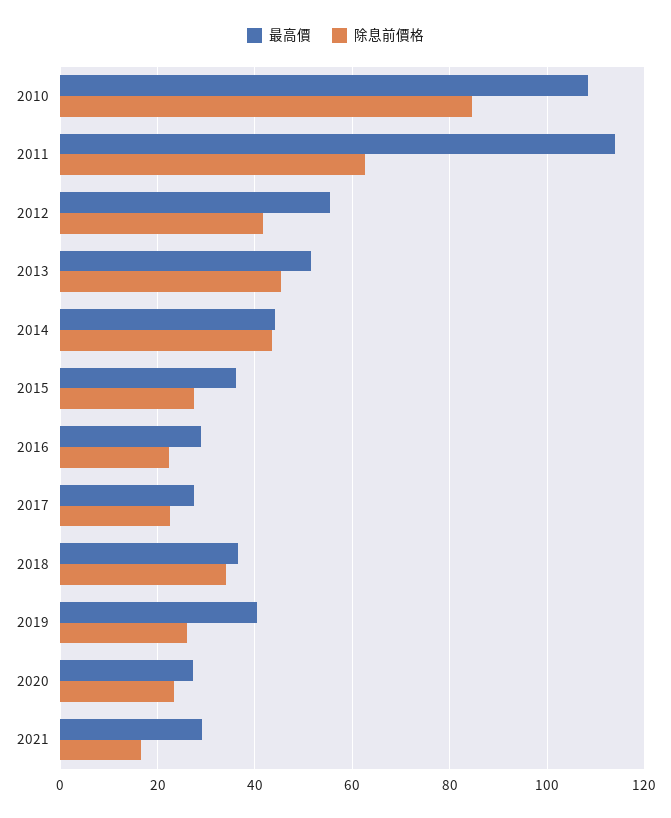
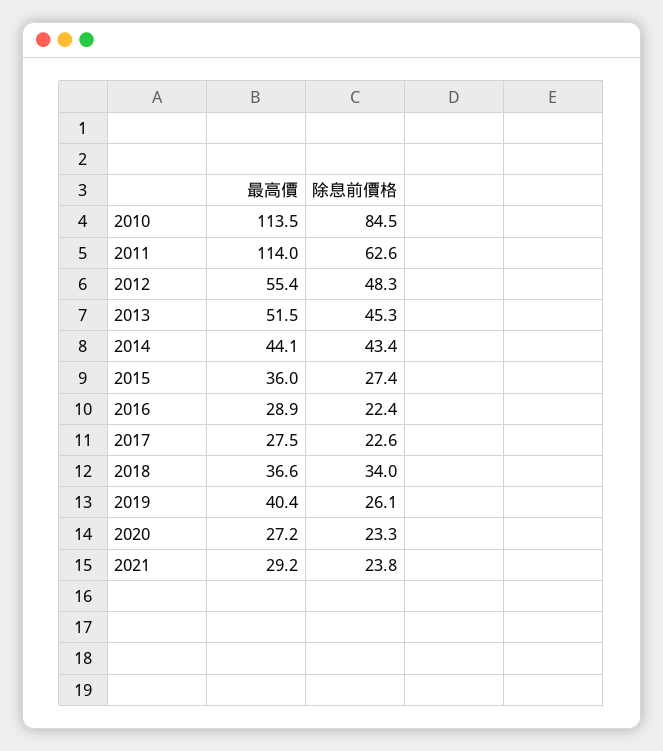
  {
    "最高價": {
-     "2010": 108,
+     "2010": 113.5,
      "2011": 114,
      "2012": 55.4,
      "2013": 51.5,
      "2014": 44.1,
      "2015": 36,
      "2016": 28.9,
      "2017": 27.5,
      "2018": 36.6,
      "2019": 40.4,
      "2020": 27.2,
      "2021": 29.2
    },
    "除息前價格": {
      "2010": 84.5,
      "2011": 62.6,
-     "2012": 42,
+     "2012": 48.3,
      "2013": 45.3,
      "2014": 43.4,
      "2015": 27.4,
      "2016": 22.4,
      "2017": 22.6,
      "2018": 34,
      "2019": 26.1,
      "2020": 23.3,
-     "2021": 16
+     "2021": 23.8
    }
  }

